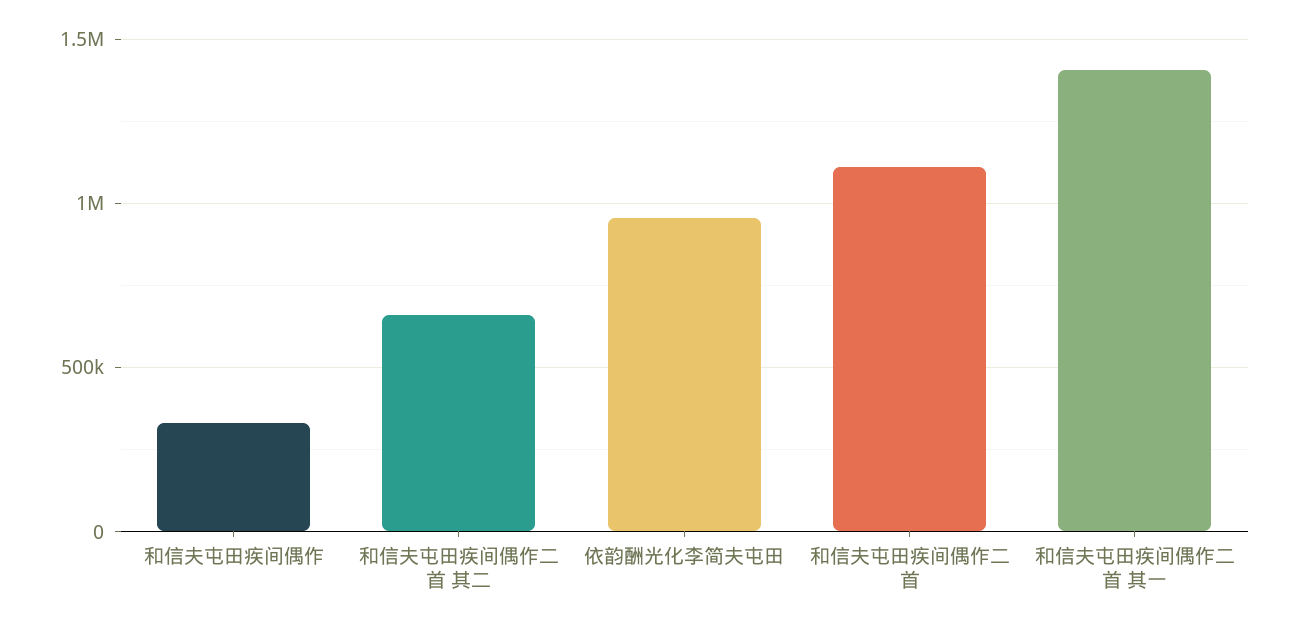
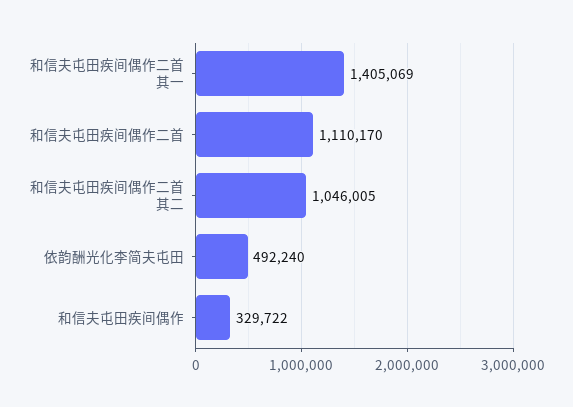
  {
    "和信夫屯田疾间偶作": 329722,
-   "和信夫屯田疾间偶作二首 其二": 650000,
+   "和信夫屯田疾间偶作二首 其二": 1046005,
-   "依韵酬光化李简夫屯田": 950000,
+   "依韵酬光化李简夫屯田": 492240,
    "和信夫屯田疾间偶作二首": 1110170,
    "和信夫屯田疾间偶作二首 其一": 1405069
  }

